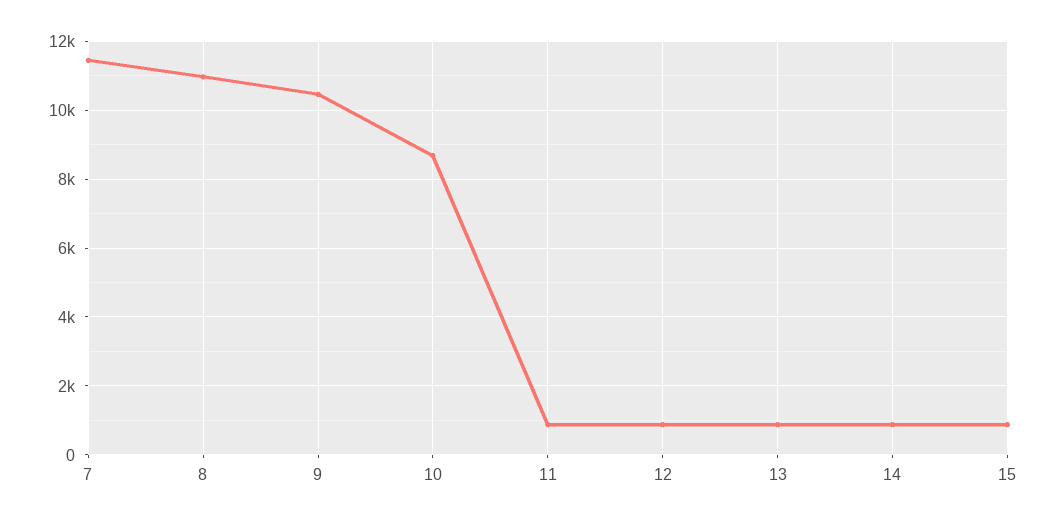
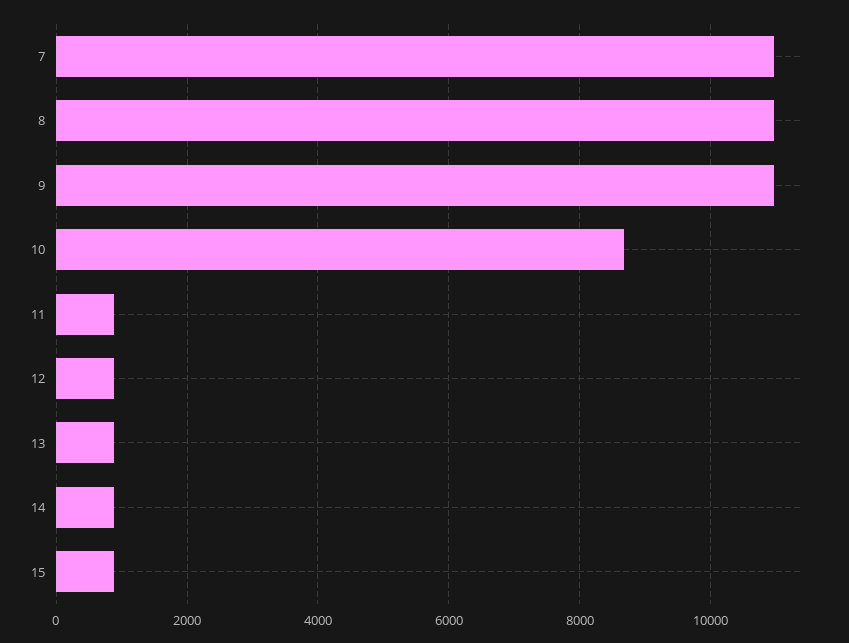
  {
-   "7": 11400,
+   "7": 11000,
    "8": 11000,
-   "9": 10400,
+   "9": 11000,
    "10": 8600,
    "11": 800,
    "12": 800,
    "13": 800,
    "14": 800,
    "15": 800
  }

